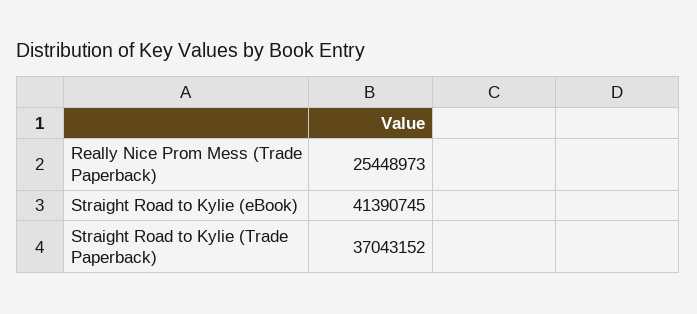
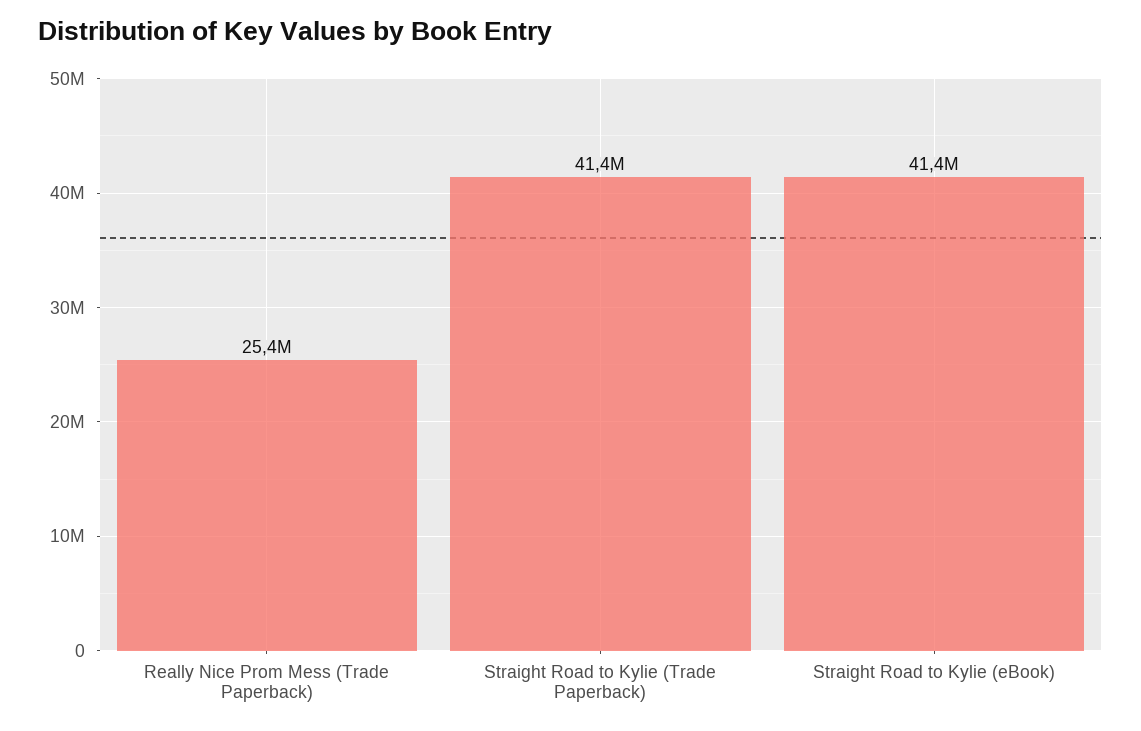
  {
    "Really Nice Prom Mess (Trade Paperback)": 25448973,
    "Straight Road to Kylie (eBook)": 41390745,
-   "Straight Road to Kylie (Trade Paperback)": 37043152
+   "Straight Road to Kylie (Trade Paperback)": 41400000
  }

